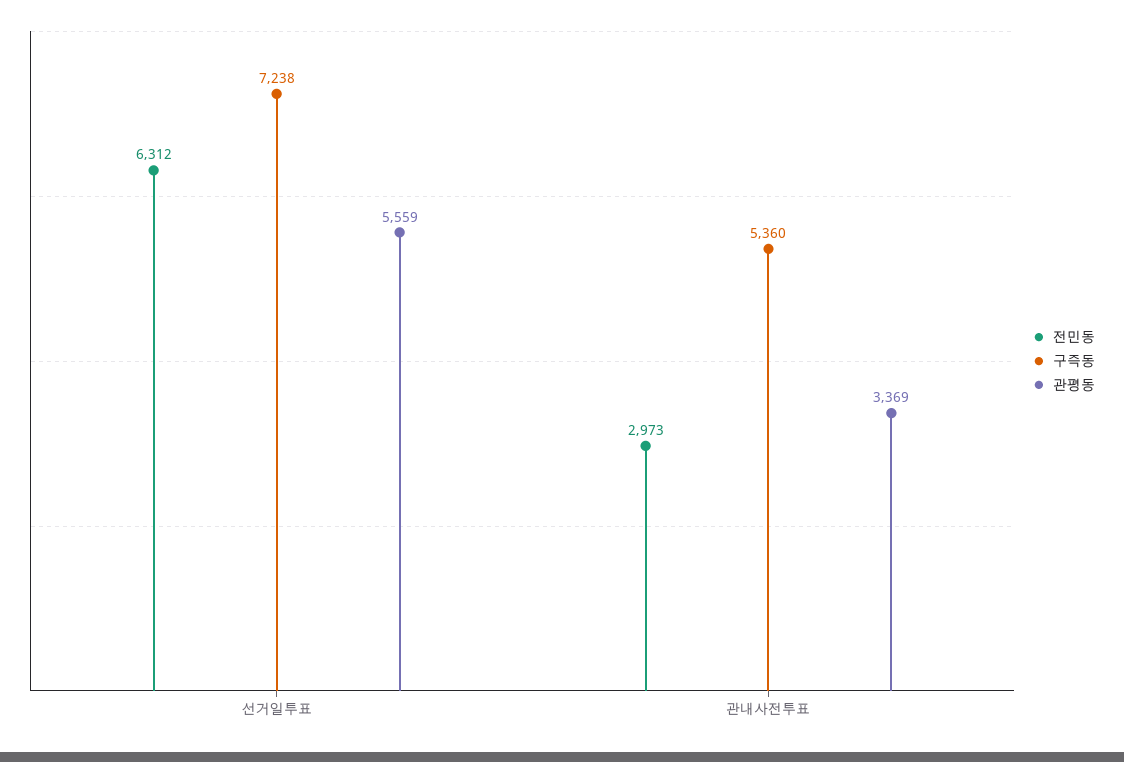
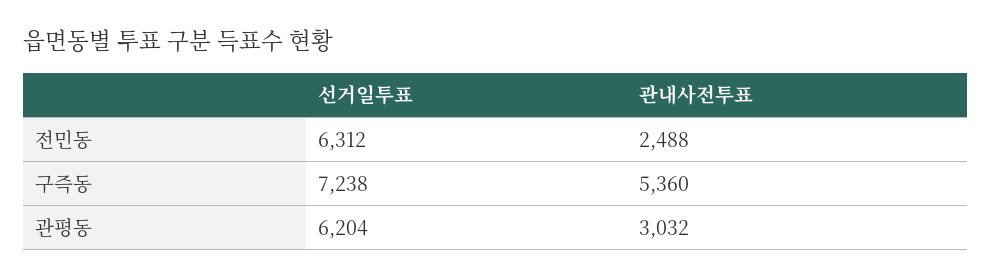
  {
    "전민동": {
      "선거일투표": 6312,
-     "관내사전투표": 2973
+     "관내사전투표": 2488
    },
    "구즉동": {
      "선거일투표": 7238,
      "관내사전투표": 5360
    },
    "관평동": {
-     "선거일투표": 5559,
+     "선거일투표": 6204,
-     "관내사전투표": 3369
+     "관내사전투표": 3032
    }
  }

